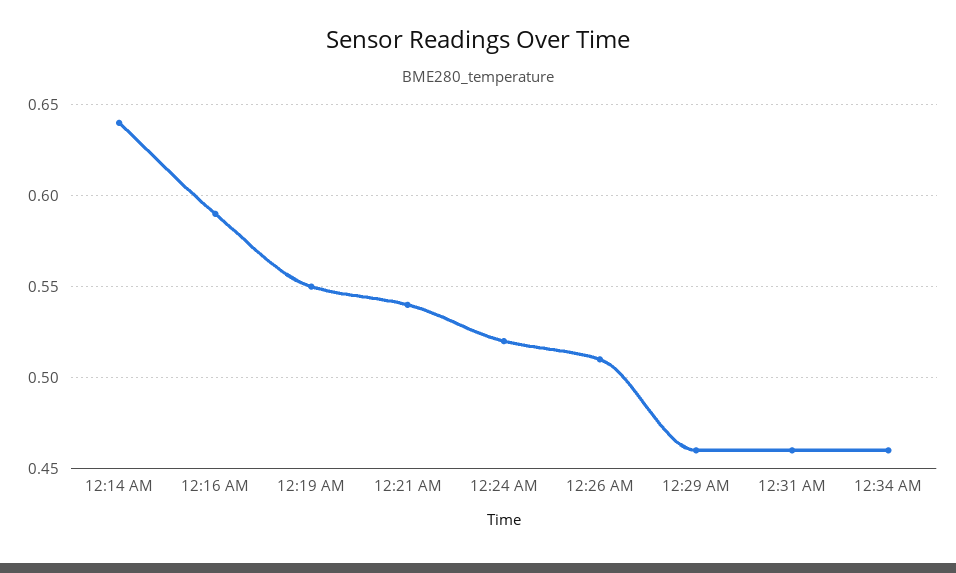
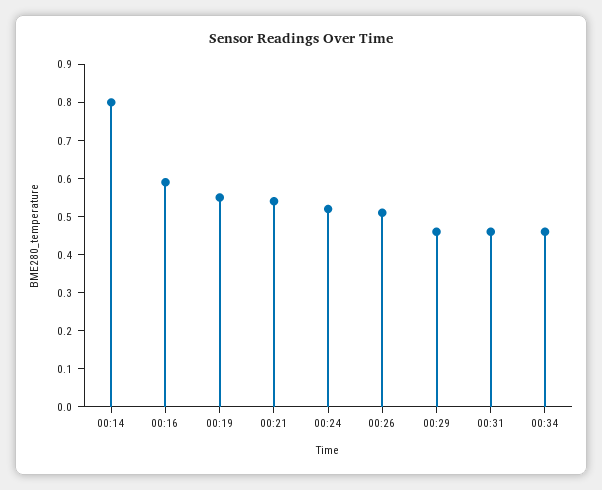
  {
-   "12:14 AM": 0.64,
+   "12:14 AM": 0.8,
    "12:16 AM": 0.59,
    "12:19 AM": 0.55,
    "12:21 AM": 0.54,
    "12:24 AM": 0.52,
    "12:26 AM": 0.51,
    "12:29 AM": 0.46,
    "12:31 AM": 0.46,
    "12:34 AM": 0.46
  }

